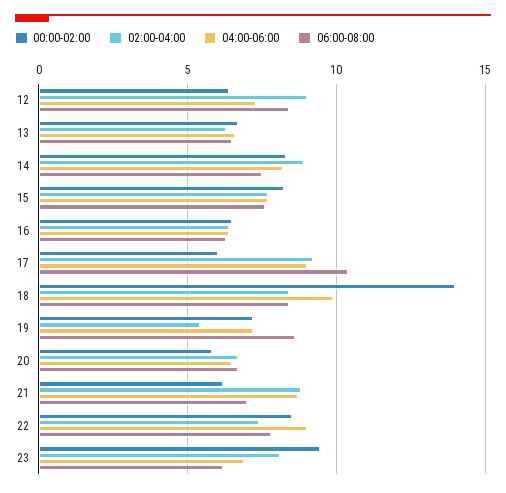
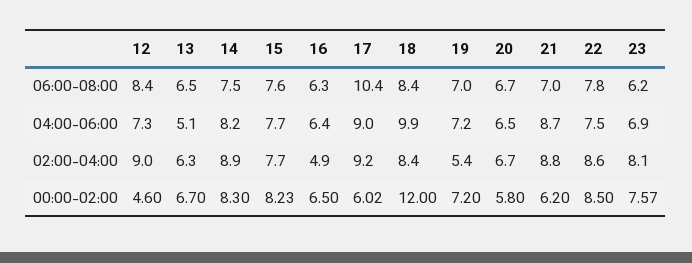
  {
    "00:00-02:00": {
-     "12": 6.5,
+     "12": 4.6,
      "13": 6.7,
      "14": 8.3,
      "15": 8.23,
      "16": 6.5,
      "17": 6.02,
-     "18": 14,
+     "18": 12,
      "19": 7.2,
      "20": 5.8,
      "21": 6.2,
      "22": 8.5,
-     "23": 9.5
+     "23": 7.57
    },
    "02:00-04:00": {
      "12": 9,
      "13": 6.3,
      "14": 8.9,
      "15": 7.7,
-     "16": 6.5,
+     "16": 4.9,
      "17": 9.2,
      "18": 8.4,
      "19": 5.4,
      "20": 6.7,
      "21": 8.8,
-     "22": 7.5,
+     "22": 8.6,
      "23": 8.1
    },
    "04:00-06:00": {
      "12": 7.3,
-     "13": 6.5,
+     "13": 5.1,
      "14": 8.2,
      "15": 7.7,
      "16": 6.4,
      "17": 9,
      "18": 9.9,
      "19": 7.2,
      "20": 6.5,
      "21": 8.7,
-     "22": 9,
+     "22": 7.5,
      "23": 6.9
    },
    "06:00-08:00": {
      "12": 8.4,
      "13": 6.5,
      "14": 7.5,
      "15": 7.6,
      "16": 6.3,
      "17": 10.4,
      "18": 8.4,
-     "19": 8.5,
+     "19": 7,
      "20": 6.7,
      "21": 7,
      "22": 7.8,
      "23": 6.2
    }
  }

